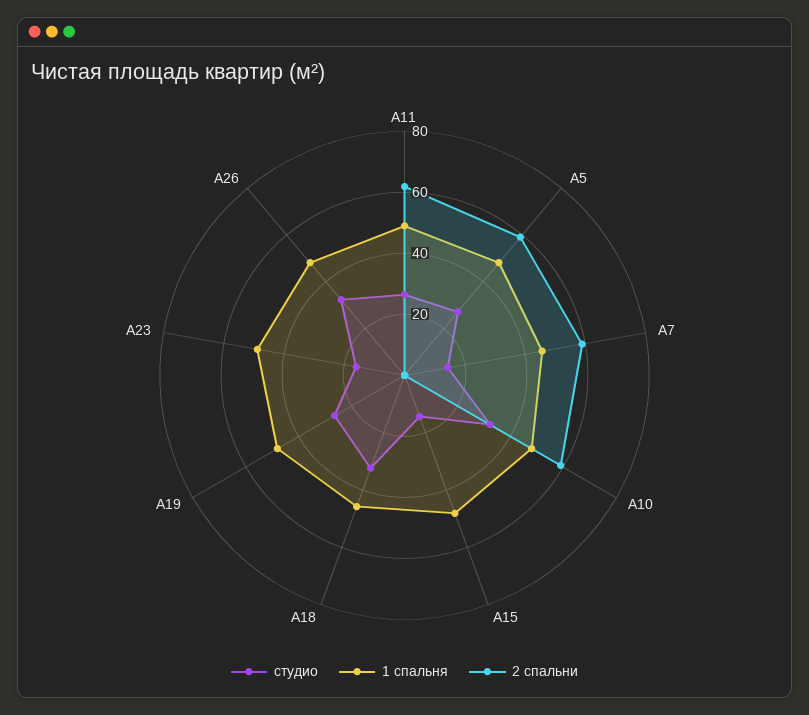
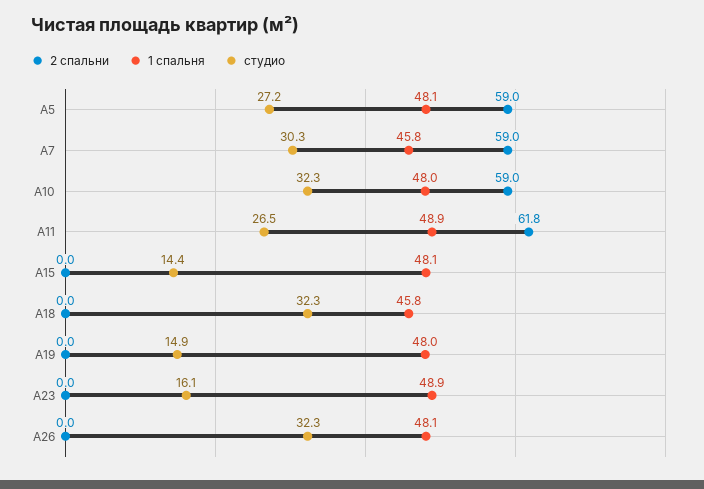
  {
    "студио": {
      "А11": 26.5,
      "А5": 27.2,
-     "А7": 15,
+     "А7": 30.3,
      "А10": 32.3,
      "А15": 14.4,
      "А18": 32.3,
-     "А19": 25,
+     "А19": 14.9,
      "А23": 16.1,
      "А26": 32.3
    },
    "1 спальня": {
      "А11": 48.9,
      "А5": 48.1,
      "А7": 45.8,
      "А10": 48,
      "А15": 48.1,
      "А18": 45.8,
      "А19": 48,
      "А23": 48.9,
      "А26": 48.1
    },
    "2 спальни": {
      "А11": 61.8,
      "А5": 59,
      "А7": 59,
      "А10": 59,
      "А15": 0,
      "А18": 0,
      "А19": 0,
      "А23": 0,
      "А26": 0
    }
  }

